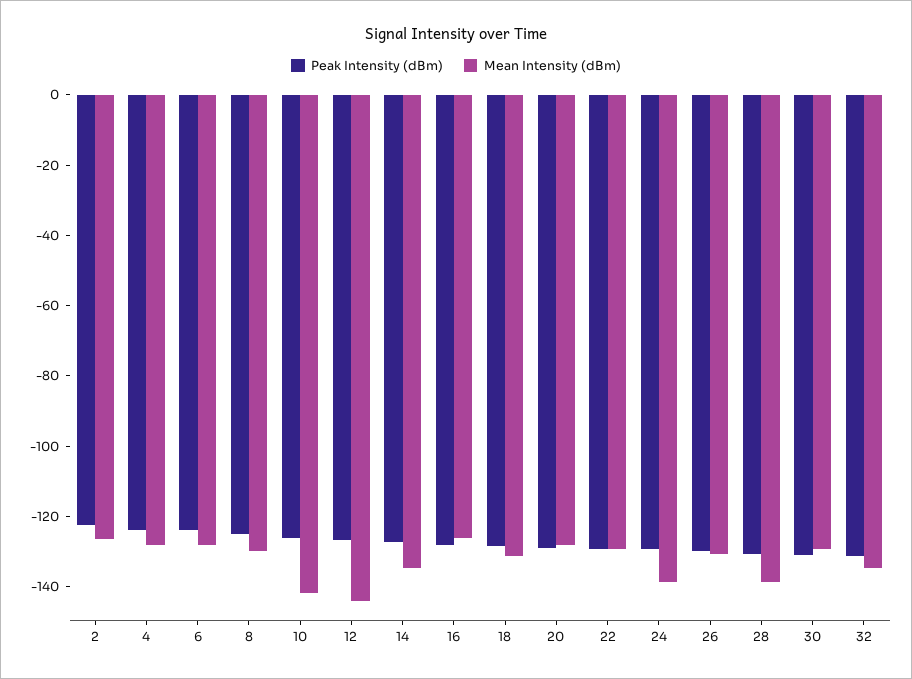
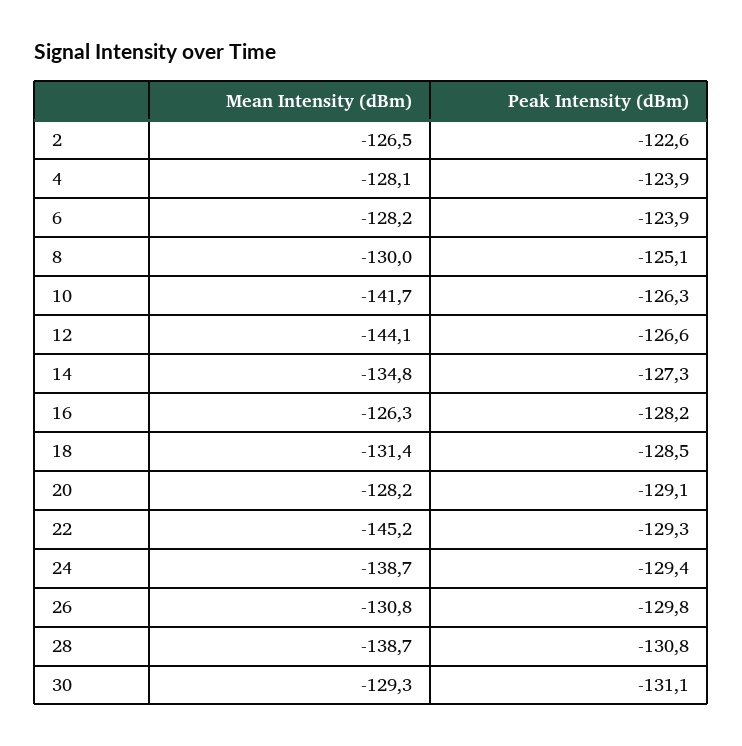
  {
    "Peak Intensity (dBm)": {
      "2": -122.6,
      "4": -123.9,
      "6": -123.9,
      "8": -125.1,
      "10": -126.3,
      "12": -126.6,
      "14": -127.3,
      "16": -128.2,
      "18": -128.5,
      "20": -129.1,
      "22": -129.3,
      "24": -129.4,
      "26": -129.8,
      "28": -130.8,
-     "30": -131.1,
+     "30": -131.1
-     "32": -130
    },
    "Mean Intensity (dBm)": {
      "2": -126.5,
      "4": -128.1,
      "6": -128.2,
      "8": -130,
      "10": -141.7,
      "12": -144.1,
      "14": -134.8,
      "16": -126.3,
      "18": -131.4,
      "20": -128.2,
-     "22": -130,
+     "22": -145.2,
      "24": -138.7,
      "26": -130.8,
      "28": -138.7,
-     "30": -129.3,
+     "30": -129.3
-     "32": -135
    }
  }

